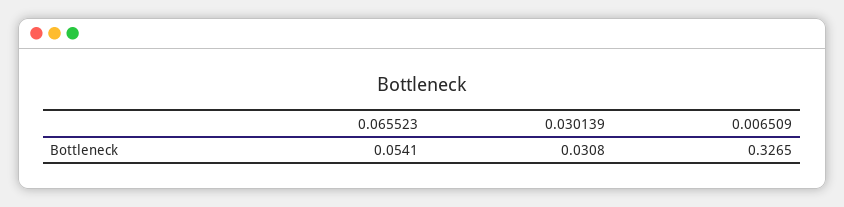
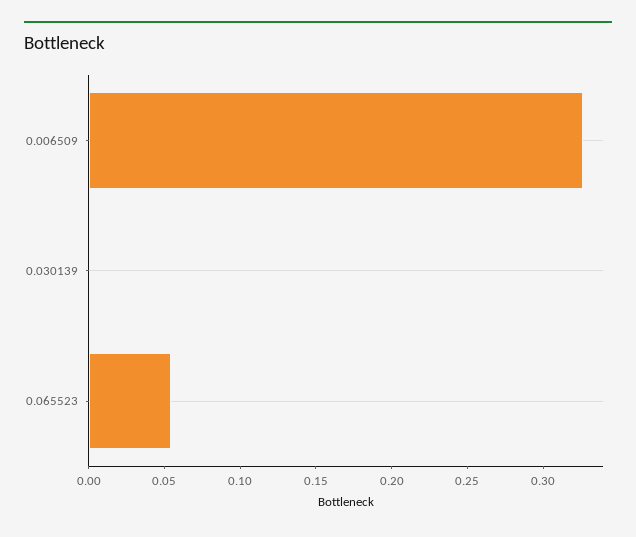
  {
    "0.065523": 0.0541,
-   "0.030139": 0.0308,
+   "0.030139": 0,
    "0.006509": 0.3265
  }

